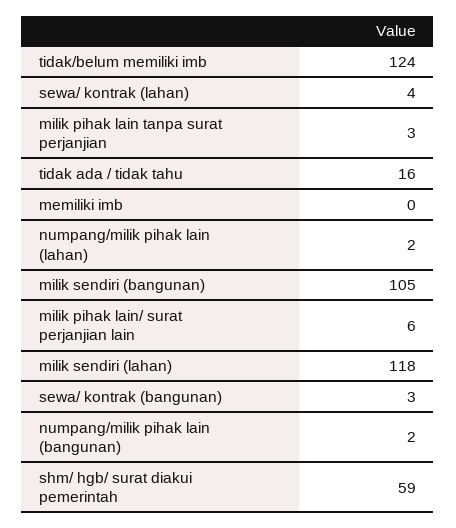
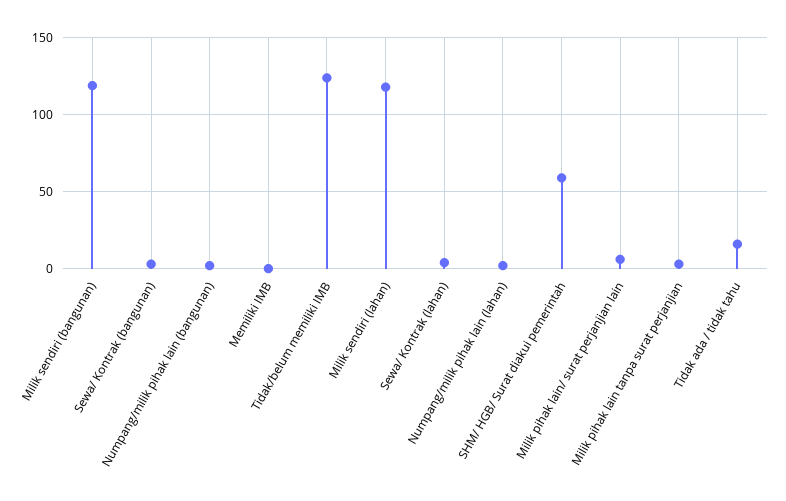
  {
    "tidak/belum memiliki imb": 124,
    "sewa/ kontrak (lahan)": 4,
    "milik pihak lain tanpa surat perjanjian": 3,
    "tidak ada / tidak tahu": 16,
    "memiliki imb": 0,
    "numpang/milik pihak lain (lahan)": 2,
-   "milik sendiri (bangunan)": 105,
+   "milik sendiri (bangunan)": 120,
    "milik pihak lain/ surat perjanjian lain": 6,
    "milik sendiri (lahan)": 118,
    "sewa/ kontrak (bangunan)": 3,
    "numpang/milik pihak lain (bangunan)": 2,
    "shm/ hgb/ surat diakui pemerintah": 59
  }

